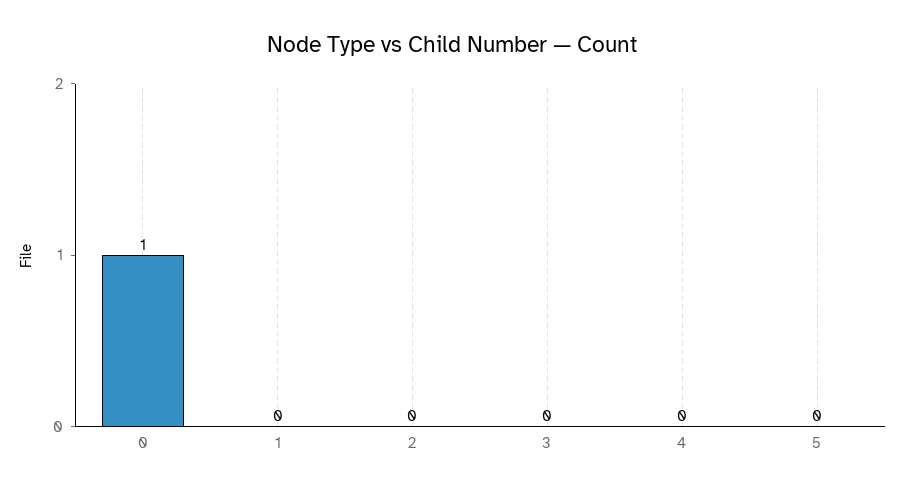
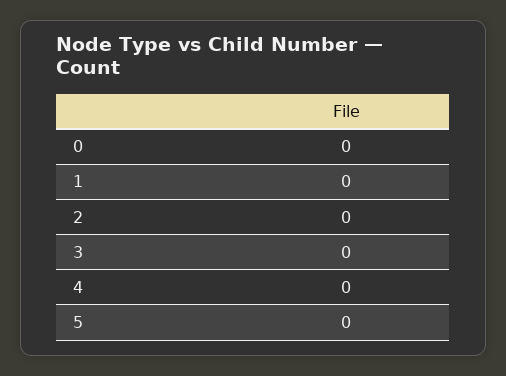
  {
-   "0": 1,
+   "0": 0,
    "1": 0,
    "2": 0,
    "3": 0,
    "4": 0,
    "5": 0
  }

